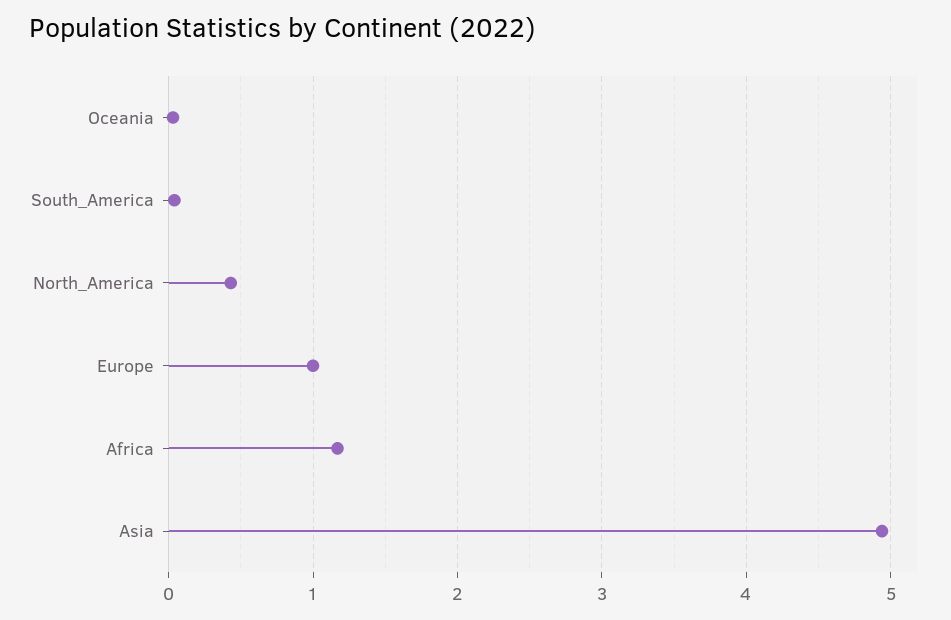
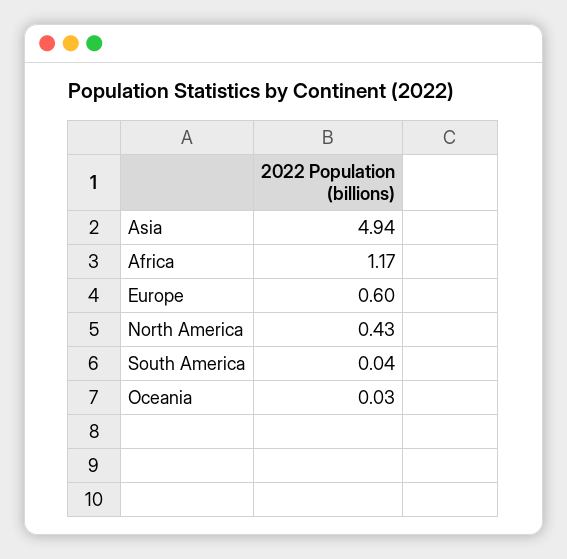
  {
    "Oceania": 0.03,
    "South_America": 0.04,
    "North_America": 0.43,
-   "Europe": 1,
+   "Europe": 0.6,
    "Africa": 1.17,
    "Asia": 4.94
  }

